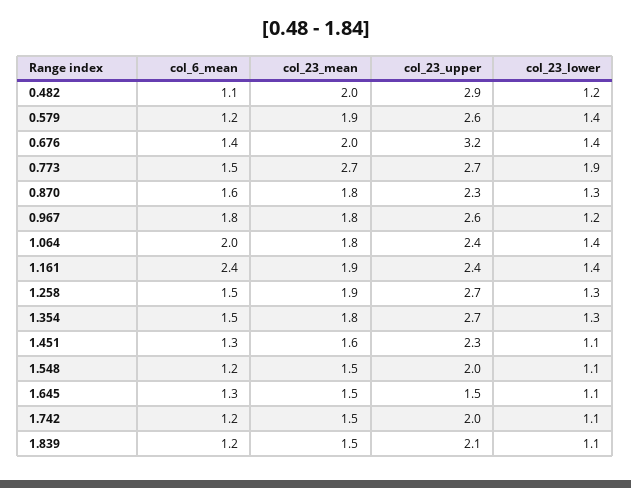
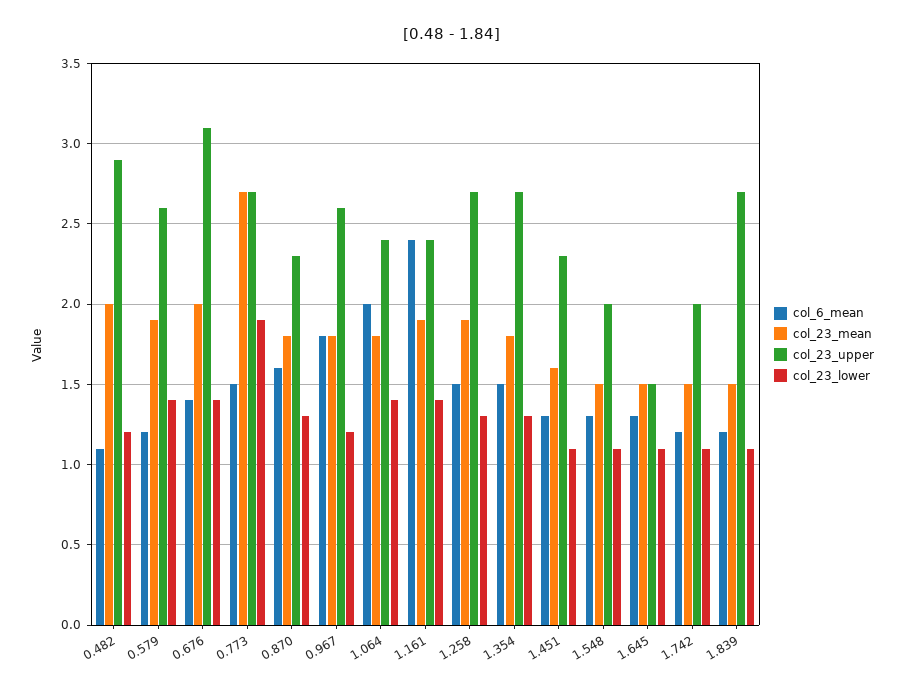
  {
    "col_6_mean": {
      "0.482": 1.1,
      "0.579": 1.2,
      "0.676": 1.4,
      "0.773": 1.5,
      "0.870": 1.6,
      "0.967": 1.8,
      "1.064": 2,
      "1.161": 2.4,
      "1.258": 1.5,
      "1.354": 1.5,
      "1.451": 1.3,
-     "1.548": 1.2,
+     "1.548": 1.3,
      "1.645": 1.3,
      "1.742": 1.2,
      "1.839": 1.2
    },
    "col_23_mean": {
      "0.482": 2,
      "0.579": 1.9,
      "0.676": 2,
      "0.773": 2.7,
      "0.870": 1.8,
      "0.967": 1.8,
      "1.064": 1.8,
      "1.161": 1.9,
      "1.258": 1.9,
      "1.354": 1.8,
      "1.451": 1.6,
      "1.548": 1.5,
      "1.645": 1.5,
      "1.742": 1.5,
      "1.839": 1.5
    },
    "col_23_upper": {
      "0.482": 2.9,
      "0.579": 2.6,
-     "0.676": 3.2,
+     "0.676": 3.1,
      "0.773": 2.7,
      "0.870": 2.3,
      "0.967": 2.6,
      "1.064": 2.4,
      "1.161": 2.4,
      "1.258": 2.7,
      "1.354": 2.7,
      "1.451": 2.3,
      "1.548": 2,
      "1.645": 1.5,
      "1.742": 2,
-     "1.839": 2.1
+     "1.839": 2.7
    },
    "col_23_lower": {
      "0.482": 1.2,
      "0.579": 1.4,
      "0.676": 1.4,
      "0.773": 1.9,
      "0.870": 1.3,
      "0.967": 1.2,
      "1.064": 1.4,
      "1.161": 1.4,
      "1.258": 1.3,
      "1.354": 1.3,
      "1.451": 1.1,
      "1.548": 1.1,
      "1.645": 1.1,
      "1.742": 1.1,
      "1.839": 1.1
    }
  }

